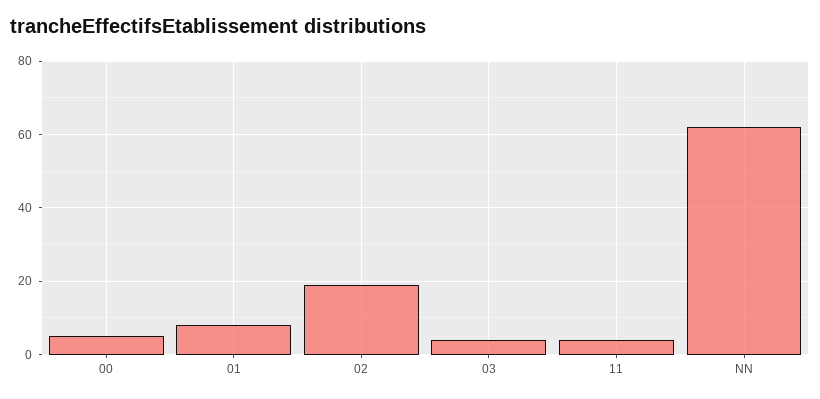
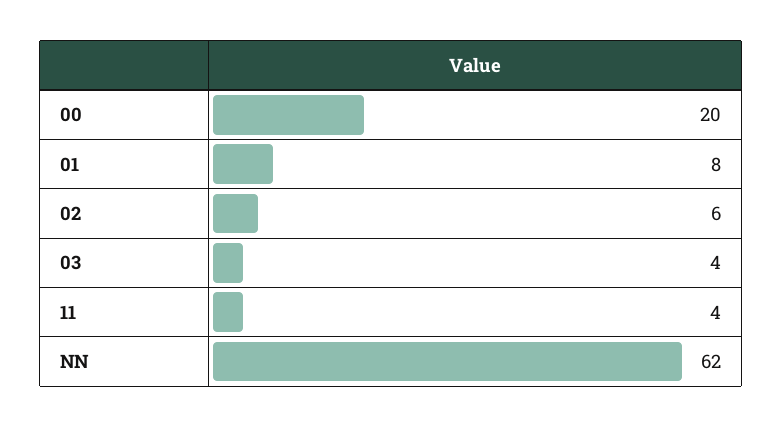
  {
-   "00": 5,
+   "00": 20,
    "01": 8,
-   "02": 20,
+   "02": 6,
    "03": 4,
    "11": 4,
    "NN": 62
  }

